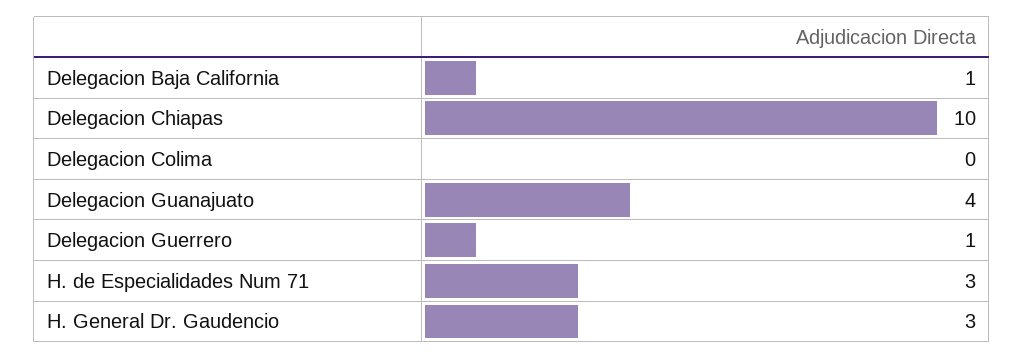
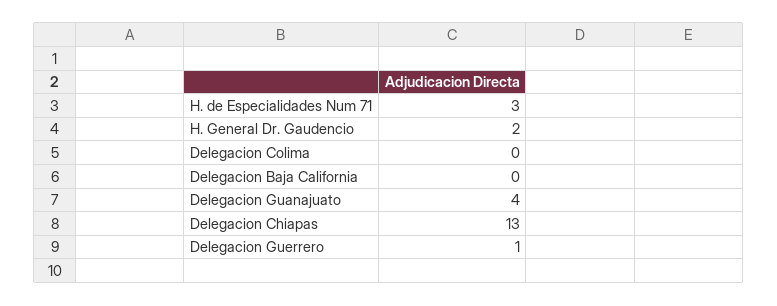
  {
-   "Delegacion Baja California": 1,
+   "Delegacion Baja California": 0,
-   "Delegacion Chiapas": 10,
+   "Delegacion Chiapas": 13,
    "Delegacion Colima": 0,
    "Delegacion Guanajuato": 4,
    "Delegacion Guerrero": 1,
    "H. de Especialidades Num 71": 3,
-   "H. General Dr. Gaudencio": 3
+   "H. General Dr. Gaudencio": 2
  }

